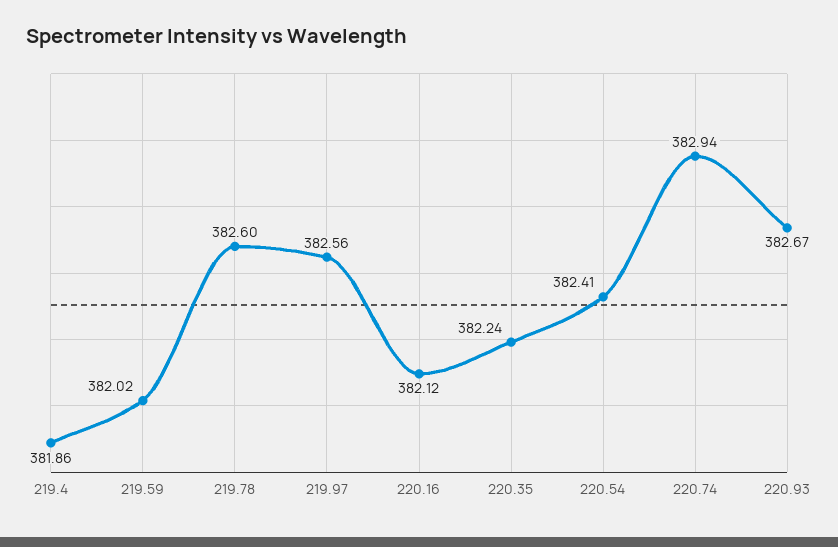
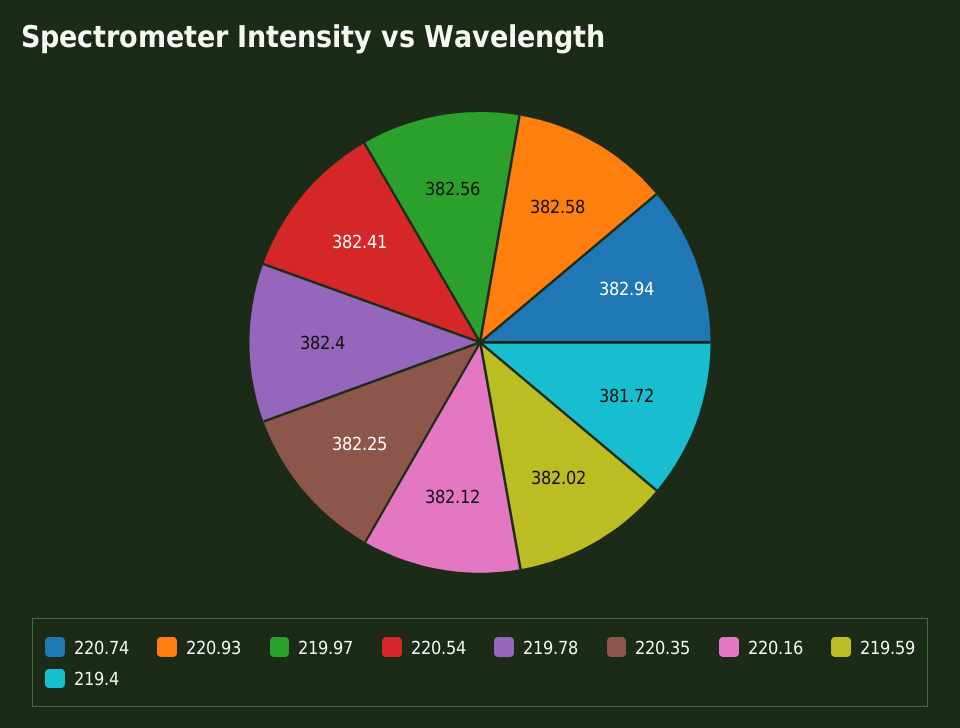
  {
-   "219.4": 381.86,
+   "219.4": 381.72,
    "219.59": 382.02,
-   "219.78": 382.6,
+   "219.78": 382.4,
    "219.97": 382.56,
    "220.16": 382.12,
-   "220.35": 382.24,
+   "220.35": 382.25,
    "220.54": 382.41,
    "220.74": 382.94,
-   "220.93": 382.67
+   "220.93": 382.58
  }

